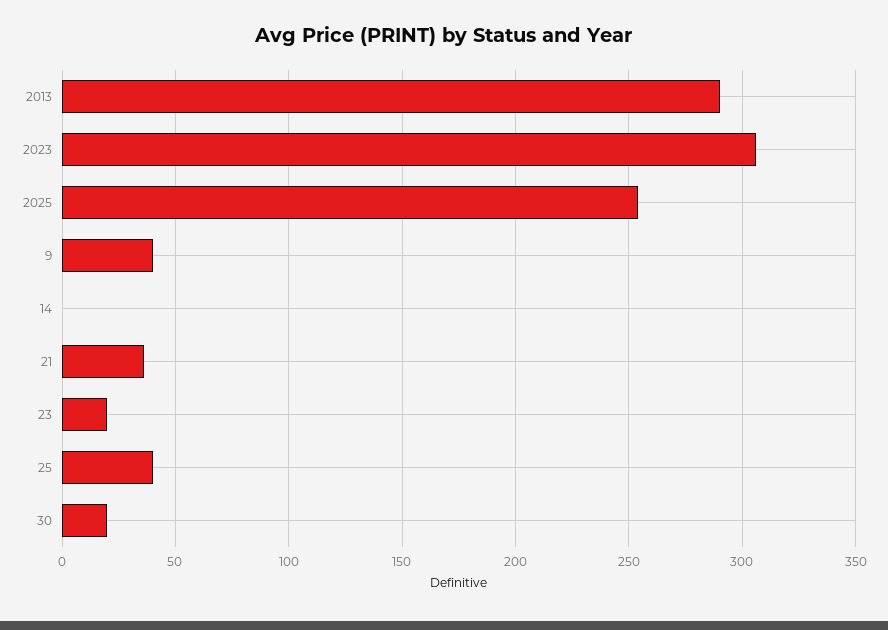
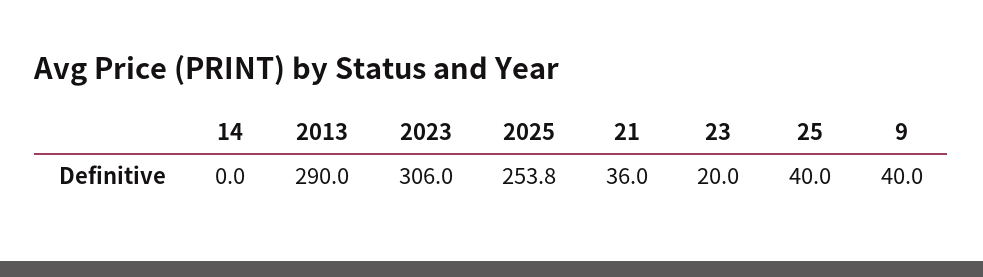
  {
    "2013": 290,
    "2023": 306,
    "2025": 253.8,
    "9": 40,
    "14": 0,
    "21": 36,
    "23": 20,
-   "25": 40,
+   "25": 40
-   "30": 20
  }

